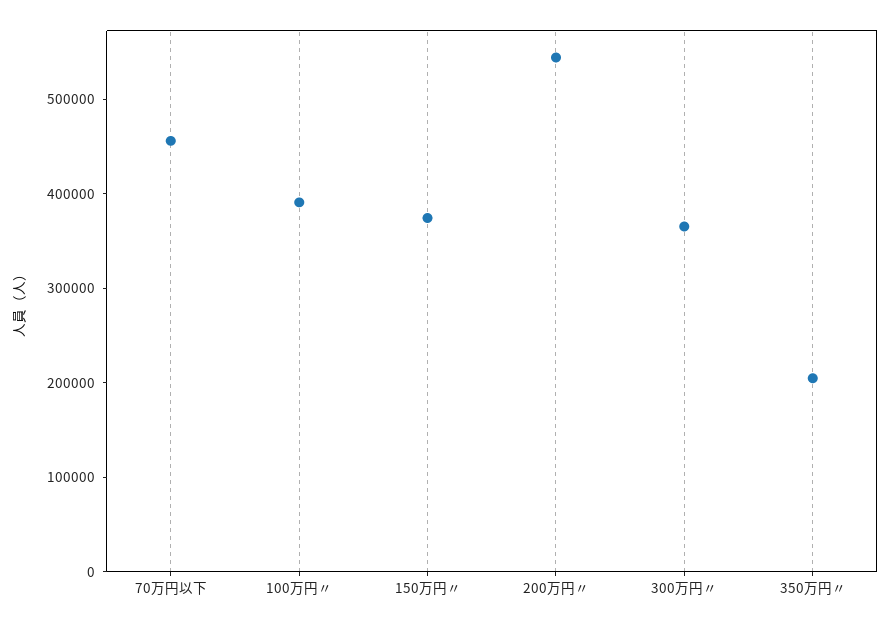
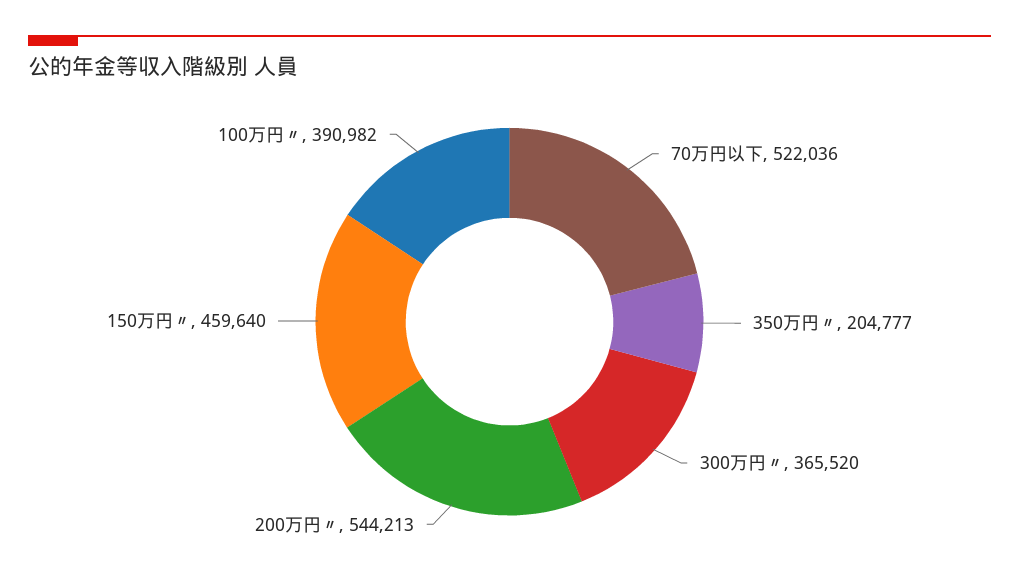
  {
-   "70万円以下": 460000,
+   "70万円以下": 522036,
    "100万円〃": 390982,
-   "150万円〃": 380000,
+   "150万円〃": 459640,
    "200万円〃": 544213,
    "300万円〃": 365520,
    "350万円〃": 204777
  }

